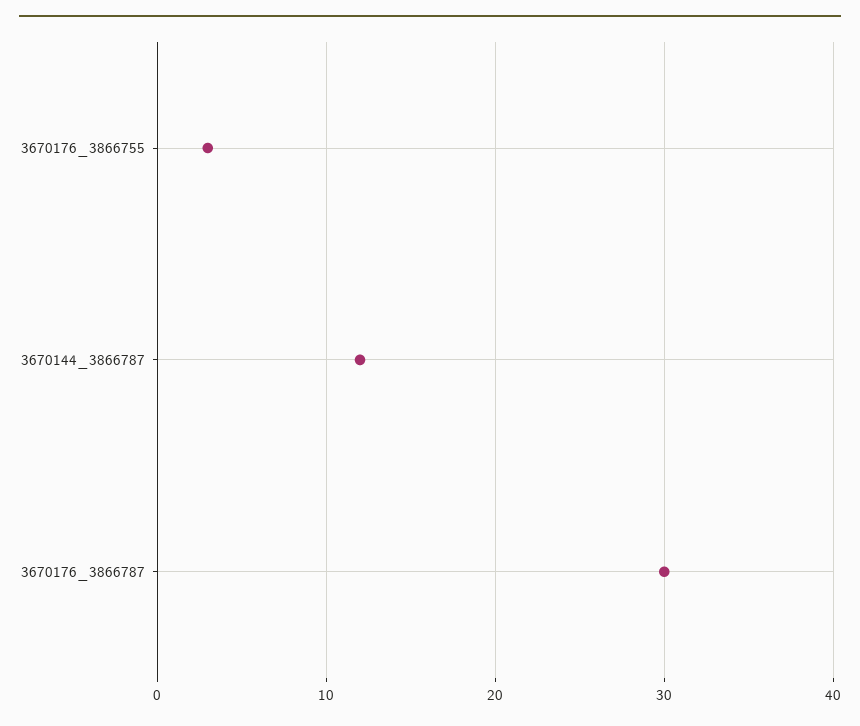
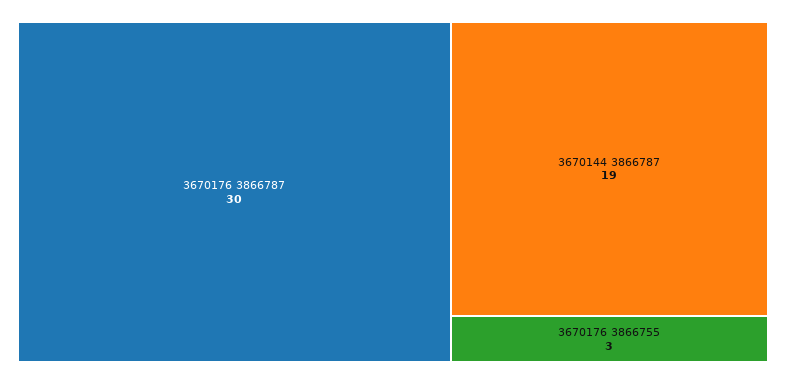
  {
    "3670176_3866755": 3,
-   "3670144_3866787": 12,
+   "3670144_3866787": 19,
    "3670176_3866787": 30
  }

